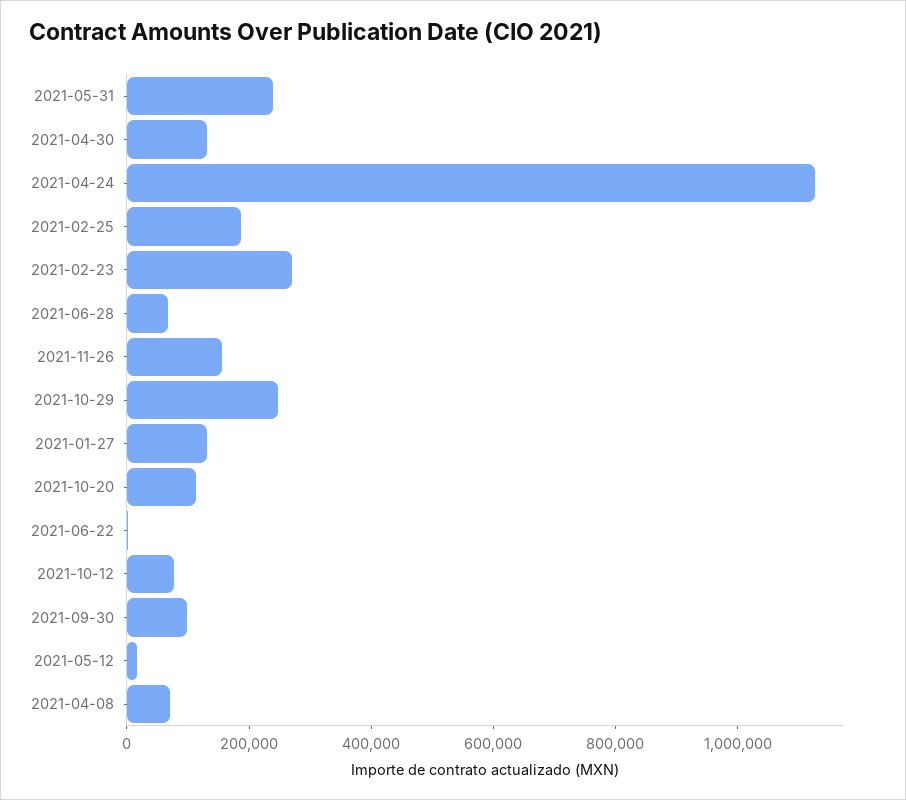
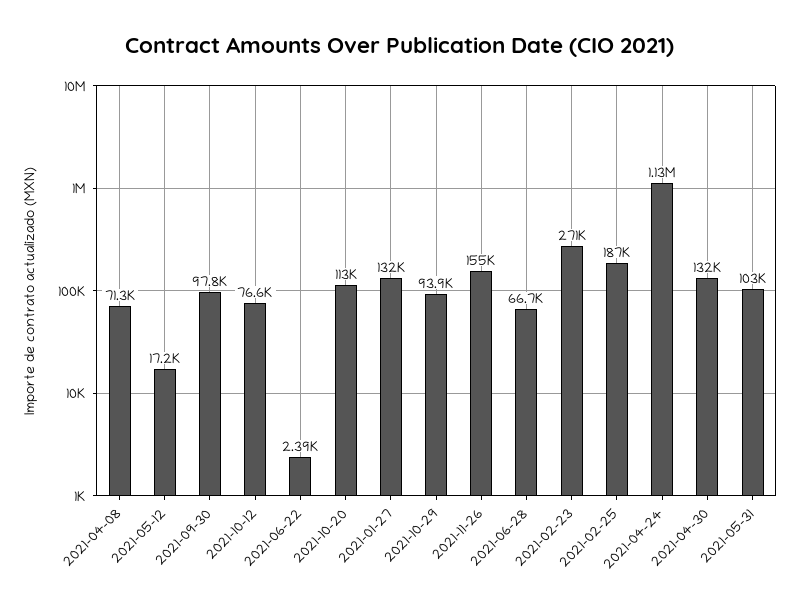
  {
-   "2021-05-31": 250000,
+   "2021-05-31": 103000,
    "2021-04-30": 132000,
    "2021-04-24": 1130000,
    "2021-02-25": 187000,
    "2021-02-23": 271000,
    "2021-06-28": 66700,
    "2021-11-26": 155000,
-   "2021-10-29": 250000,
+   "2021-10-29": 93900,
    "2021-01-27": 132000,
    "2021-10-20": 113000,
    "2021-06-22": 2390,
    "2021-10-12": 76600,
    "2021-09-30": 97800,
    "2021-05-12": 17200,
    "2021-04-08": 71300
  }

